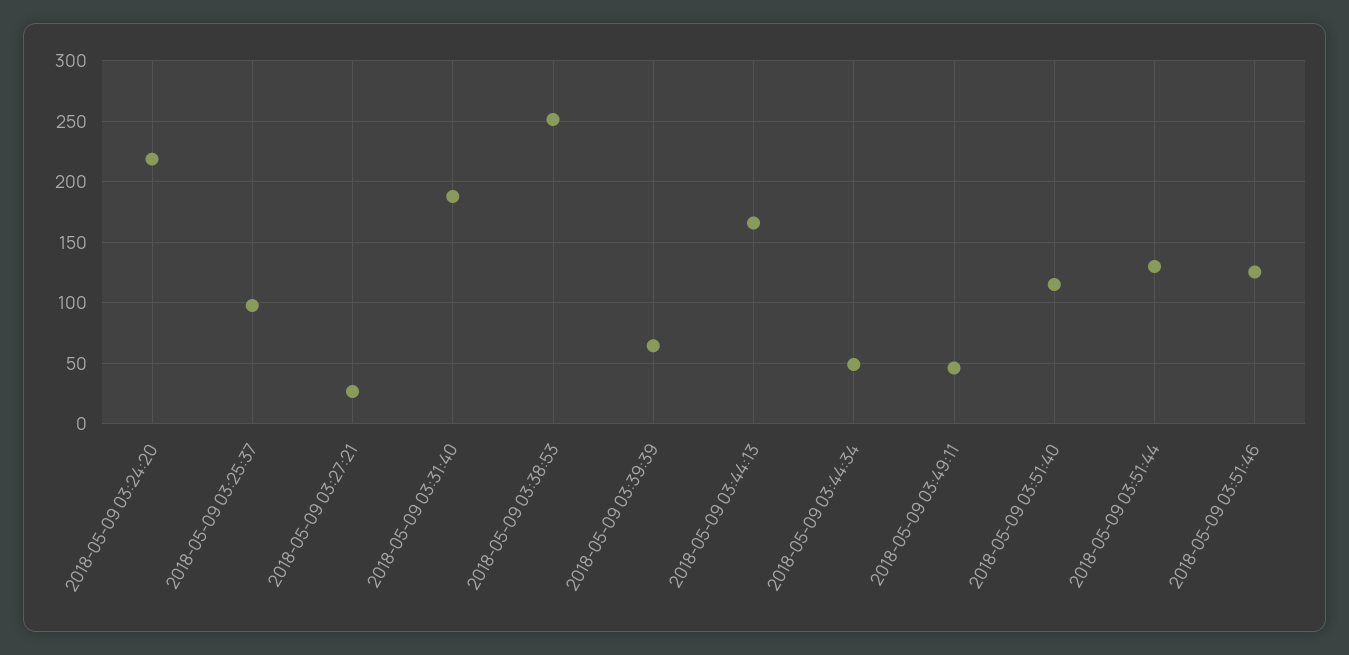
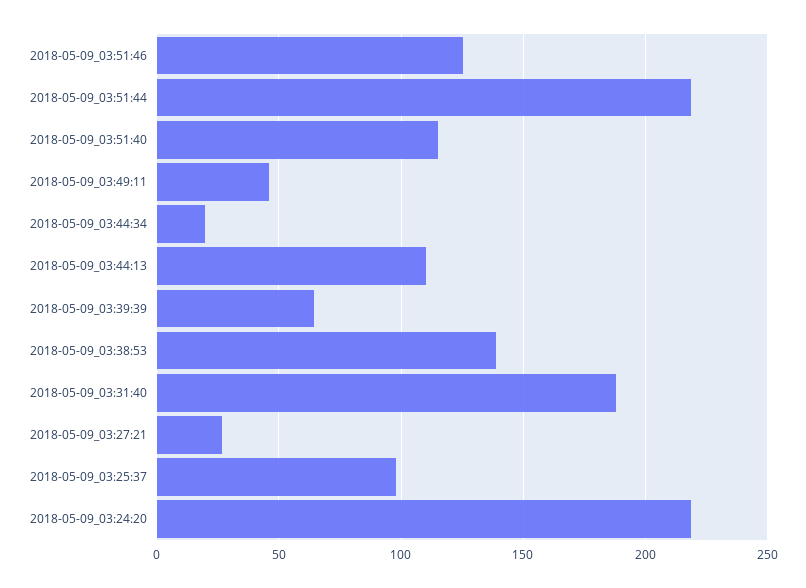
  {
    "2018-05-09 03:24:20": 220,
    "2018-05-09 03:25:37": 100,
    "2018-05-09 03:27:21": 25,
    "2018-05-09 03:31:40": 190,
-   "2018-05-09 03:38:53": 250,
+   "2018-05-09 03:38:53": 140,
    "2018-05-09 03:39:39": 65,
-   "2018-05-09 03:44:13": 165,
+   "2018-05-09 03:44:13": 110,
-   "2018-05-09 03:44:34": 50,
+   "2018-05-09 03:44:34": 20,
    "2018-05-09 03:49:11": 45,
    "2018-05-09 03:51:40": 115,
-   "2018-05-09 03:51:44": 130,
+   "2018-05-09 03:51:44": 220,
    "2018-05-09 03:51:46": 125
  }

